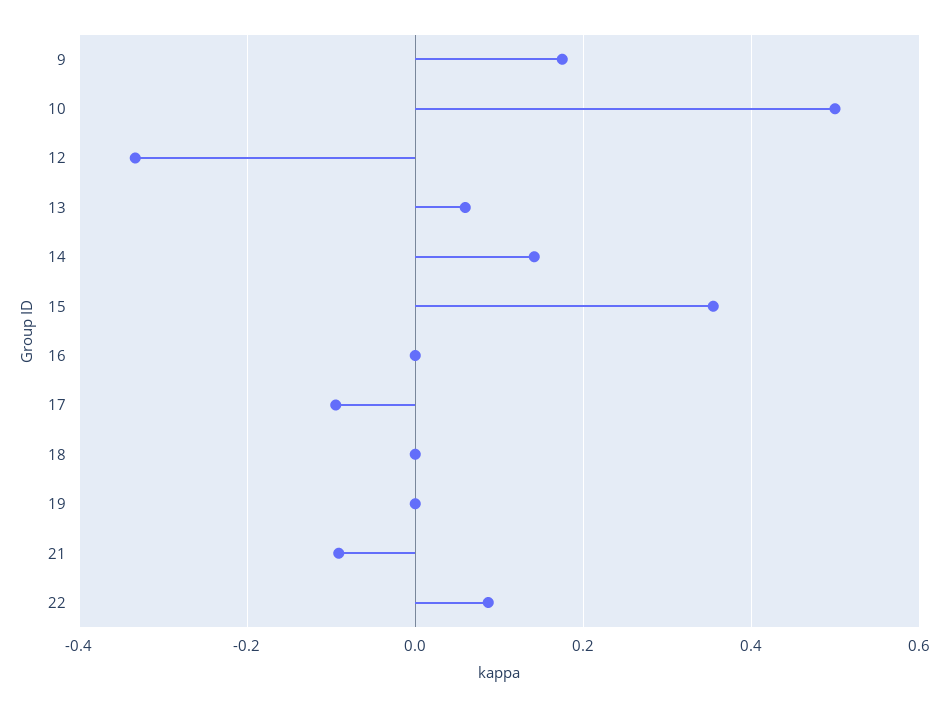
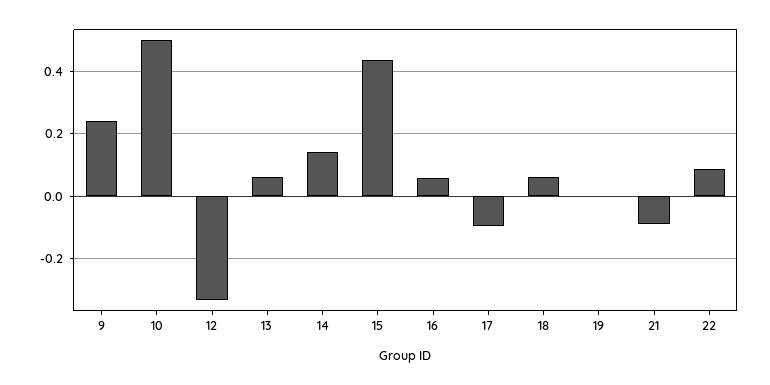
  {
-   "9": 0.18,
+   "9": 0.24,
    "10": 0.5,
    "12": -0.34,
    "13": 0.06,
    "14": 0.14,
-   "15": 0.36,
+   "15": 0.44,
-   "16": 0,
+   "16": 0.06,
    "17": -0.1,
-   "18": 0,
+   "18": 0.06,
    "19": 0,
    "21": -0.1,
    "22": 0.08
  }

